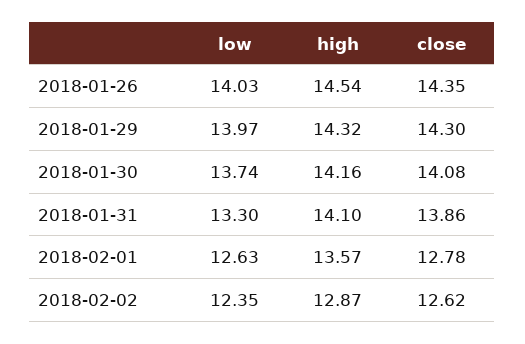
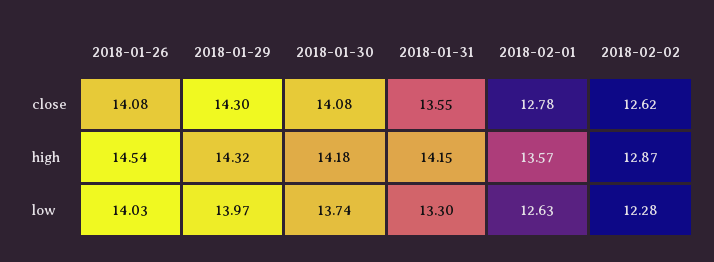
  {
    "low": {
      "2018-01-26": 14.03,
      "2018-01-29": 13.97,
      "2018-01-30": 13.74,
      "2018-01-31": 13.3,
      "2018-02-01": 12.63,
-     "2018-02-02": 12.35
+     "2018-02-02": 12.28
    },
    "high": {
      "2018-01-26": 14.54,
      "2018-01-29": 14.32,
-     "2018-01-30": 14.16,
+     "2018-01-30": 14.18,
-     "2018-01-31": 14.1,
+     "2018-01-31": 14.15,
      "2018-02-01": 13.57,
      "2018-02-02": 12.87
    },
    "close": {
-     "2018-01-26": 14.35,
+     "2018-01-26": 14.08,
      "2018-01-29": 14.3,
      "2018-01-30": 14.08,
-     "2018-01-31": 13.86,
+     "2018-01-31": 13.55,
      "2018-02-01": 12.78,
      "2018-02-02": 12.62
    }
  }

